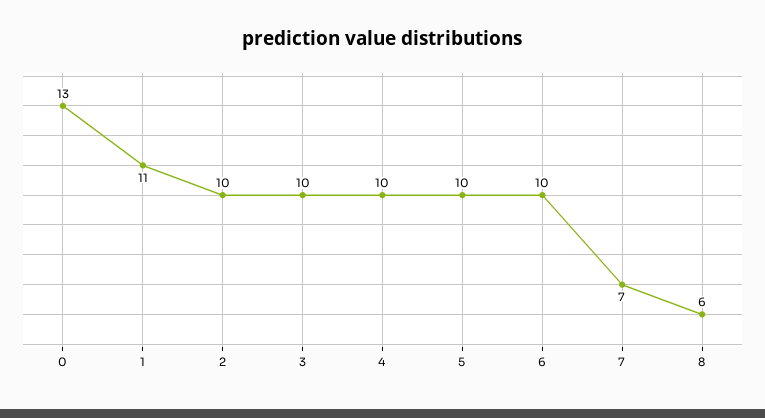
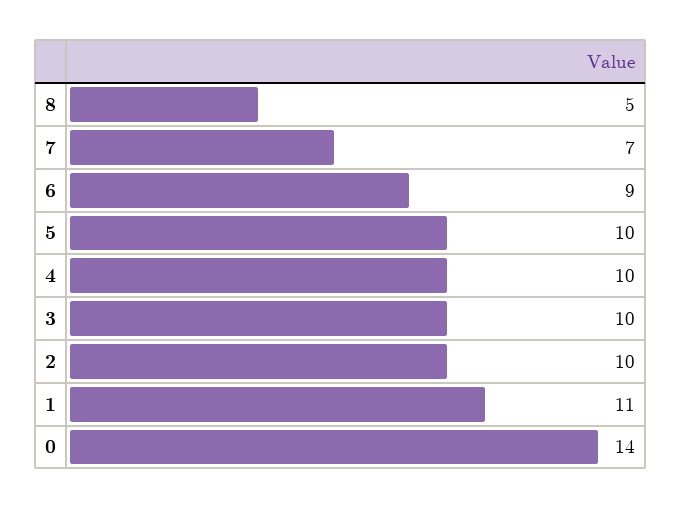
  {
-   "0": 13,
+   "0": 14,
    "1": 11,
    "2": 10,
    "3": 10,
    "4": 10,
    "5": 10,
-   "6": 10,
+   "6": 9,
    "7": 7,
-   "8": 6
+   "8": 5
  }

